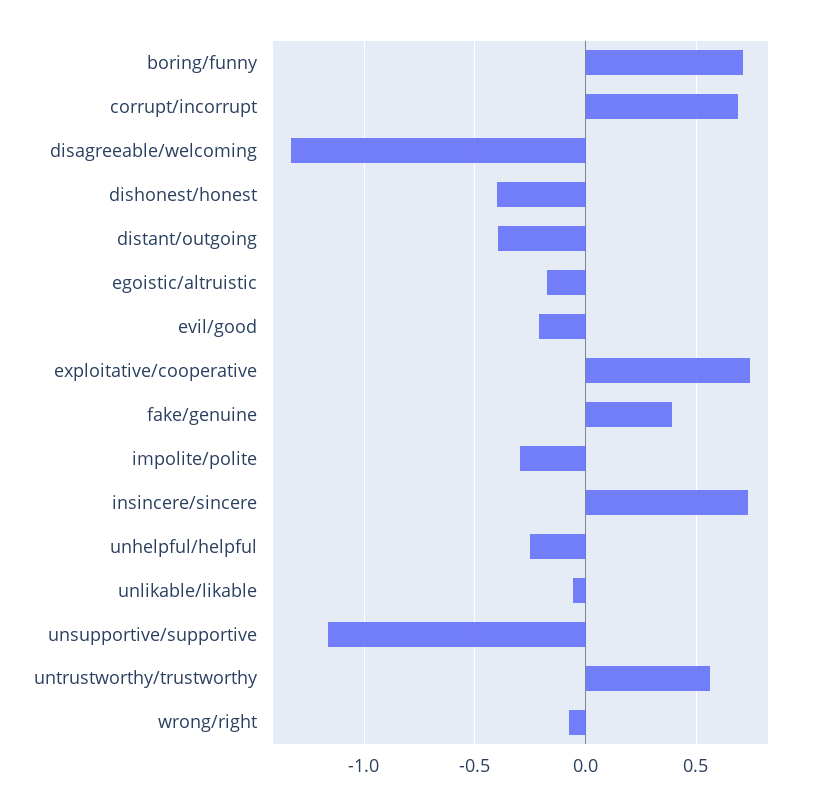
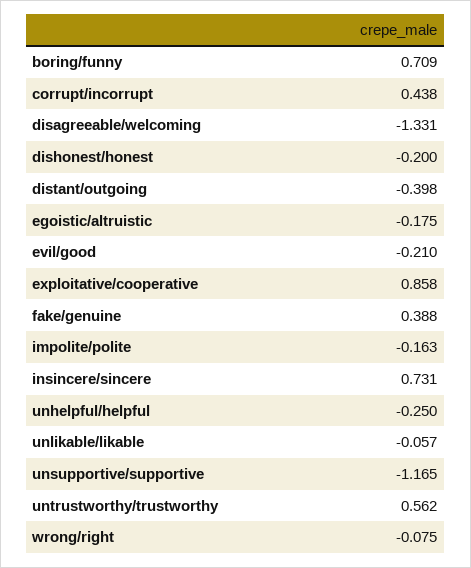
  {
    "boring/funny": 0.709,
-   "corrupt/incorrupt": 0.7,
+   "corrupt/incorrupt": 0.438,
    "disagreeable/welcoming": -1.331,
-   "dishonest/honest": -0.4,
+   "dishonest/honest": -0.2,
    "distant/outgoing": -0.398,
    "egoistic/altruistic": -0.175,
    "evil/good": -0.21,
-   "exploitative/cooperative": 0.75,
+   "exploitative/cooperative": 0.858,
    "fake/genuine": 0.388,
-   "impolite/polite": -0.3,
+   "impolite/polite": -0.163,
    "insincere/sincere": 0.731,
    "unhelpful/helpful": -0.25,
    "unlikable/likable": -0.057,
    "unsupportive/supportive": -1.165,
    "untrustworthy/trustworthy": 0.562,
    "wrong/right": -0.075
  }

